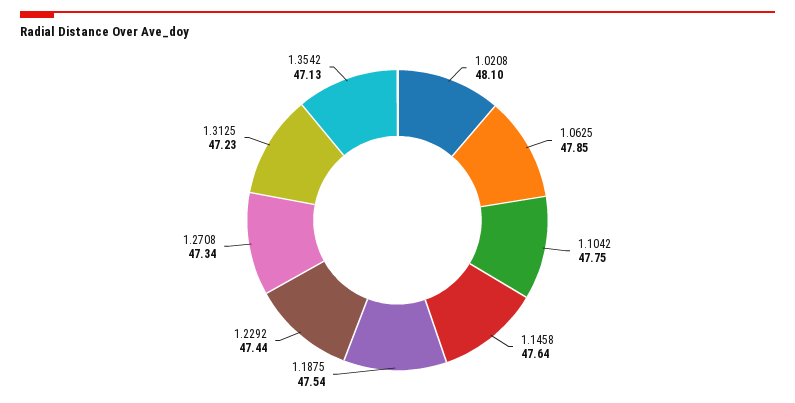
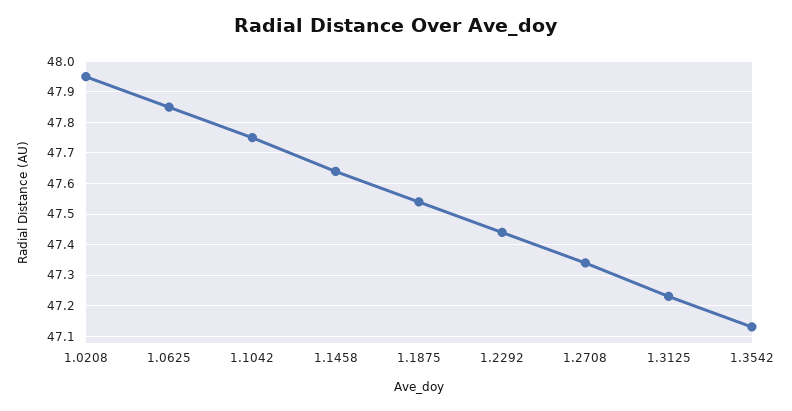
  {
-   "1.0208": 48.1,
+   "1.0208": 47.95,
    "1.0625": 47.85,
    "1.1042": 47.75,
    "1.1458": 47.64,
    "1.1875": 47.54,
    "1.2292": 47.44,
    "1.2708": 47.34,
    "1.3125": 47.23,
    "1.3542": 47.13
  }

